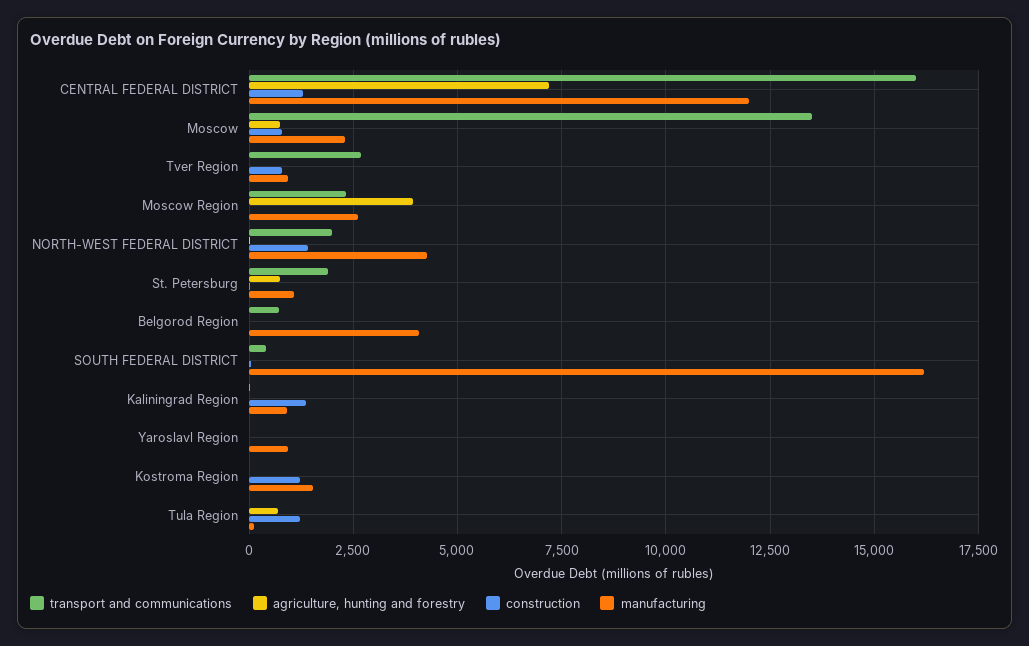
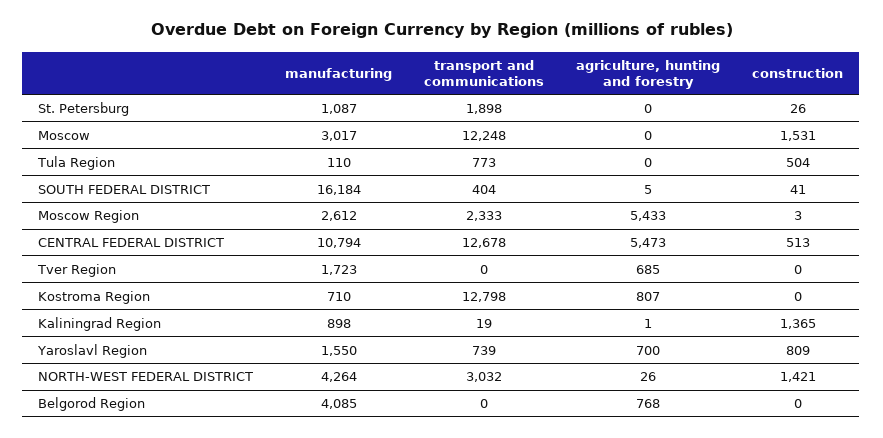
  {
    "transport and communications": {
-     "CENTRAL FEDERAL DISTRICT": 16000,
+     "CENTRAL FEDERAL DISTRICT": 12678,
-     "Moscow": 13500,
+     "Moscow": 12248,
-     "Tver Region": 2750,
+     "Tver Region": 0,
      "Moscow Region": 2333,
-     "NORTH-WEST FEDERAL DISTRICT": 2000,
+     "NORTH-WEST FEDERAL DISTRICT": 3032,
      "St. Petersburg": 1898,
-     "Belgorod Region": 750,
+     "Belgorod Region": 0,
      "SOUTH FEDERAL DISTRICT": 404,
      "Kaliningrad Region": 19,
-     "Yaroslavl Region": 0,
+     "Yaroslavl Region": 739,
-     "Kostroma Region": 0,
+     "Kostroma Region": 12798,
-     "Tula Region": 0
+     "Tula Region": 773
    },
    "agriculture, hunting and forestry": {
-     "CENTRAL FEDERAL DISTRICT": 7250,
+     "CENTRAL FEDERAL DISTRICT": 5473,
-     "Moscow": 750,
+     "Moscow": 0,
-     "Tver Region": 0,
+     "Tver Region": 685,
-     "Moscow Region": 4000,
+     "Moscow Region": 5433,
      "NORTH-WEST FEDERAL DISTRICT": 26,
-     "St. Petersburg": 750,
+     "St. Petersburg": 0,
-     "Belgorod Region": 0,
+     "Belgorod Region": 768,
      "SOUTH FEDERAL DISTRICT": 5,
      "Kaliningrad Region": 1,
-     "Yaroslavl Region": 0,
+     "Yaroslavl Region": 700,
-     "Kostroma Region": 0,
+     "Kostroma Region": 807,
-     "Tula Region": 750
+     "Tula Region": 0
    },
    "construction": {
-     "CENTRAL FEDERAL DISTRICT": 1250,
+     "CENTRAL FEDERAL DISTRICT": 513,
-     "Moscow": 750,
+     "Moscow": 1531,
-     "Tver Region": 750,
+     "Tver Region": 0,
      "Moscow Region": 3,
      "NORTH-WEST FEDERAL DISTRICT": 1421,
      "St. Petersburg": 26,
      "Belgorod Region": 0,
      "SOUTH FEDERAL DISTRICT": 41,
      "Kaliningrad Region": 1365,
-     "Yaroslavl Region": 0,
+     "Yaroslavl Region": 809,
-     "Kostroma Region": 1250,
+     "Kostroma Region": 0,
-     "Tula Region": 1250
+     "Tula Region": 504
    },
    "manufacturing": {
-     "CENTRAL FEDERAL DISTRICT": 12000,
+     "CENTRAL FEDERAL DISTRICT": 10794,
-     "Moscow": 2250,
+     "Moscow": 3017,
-     "Tver Region": 1000,
+     "Tver Region": 1723,
      "Moscow Region": 2612,
      "NORTH-WEST FEDERAL DISTRICT": 4264,
      "St. Petersburg": 1087,
      "Belgorod Region": 4085,
      "SOUTH FEDERAL DISTRICT": 16184,
      "Kaliningrad Region": 898,
-     "Yaroslavl Region": 1000,
+     "Yaroslavl Region": 1550,
-     "Kostroma Region": 1500,
+     "Kostroma Region": 710,
      "Tula Region": 110
    }
  }

